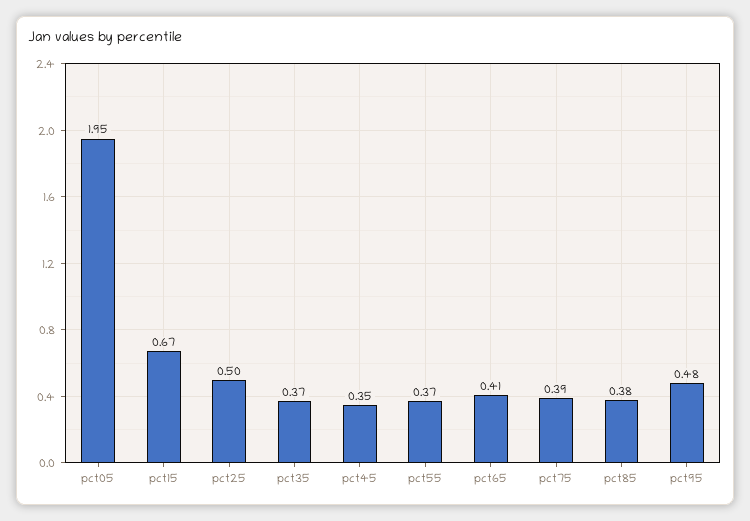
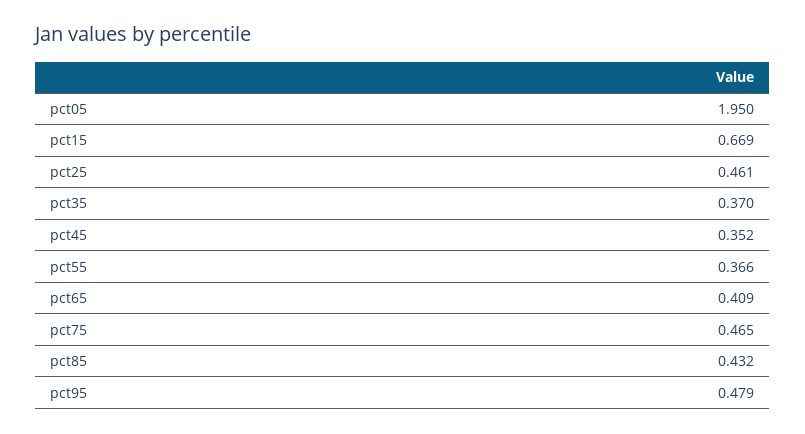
  {
    "pct05": 1.95,
    "pct15": 0.669,
-   "pct25": 0.5,
+   "pct25": 0.461,
    "pct35": 0.37,
    "pct45": 0.352,
    "pct55": 0.366,
    "pct65": 0.409,
-   "pct75": 0.39,
+   "pct75": 0.465,
-   "pct85": 0.38,
+   "pct85": 0.432,
    "pct95": 0.479
  }

